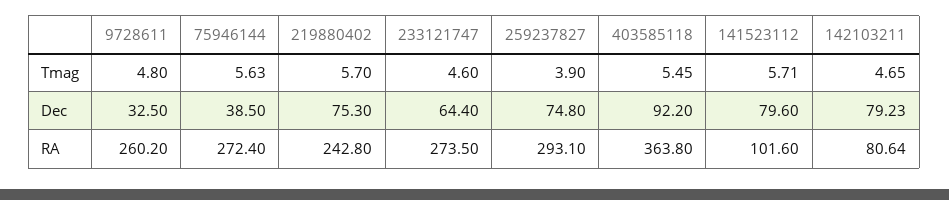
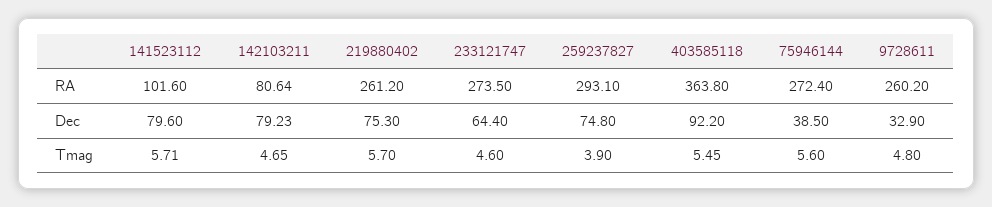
  {
    "9728611": {
      "Tmag": 4.8,
-     "Dec": 32.5,
+     "Dec": 32.9,
      "RA": 260.2
    },
    "75946144": {
-     "Tmag": 5.63,
+     "Tmag": 5.6,
      "Dec": 38.5,
      "RA": 272.4
    },
    "219880402": {
      "Tmag": 5.7,
      "Dec": 75.3,
-     "RA": 242.8
+     "RA": 261.2
    },
    "233121747": {
      "Tmag": 4.6,
      "Dec": 64.4,
      "RA": 273.5
    },
    "259237827": {
      "Tmag": 3.9,
      "Dec": 74.8,
      "RA": 293.1
    },
    "403585118": {
      "Tmag": 5.45,
      "Dec": 92.2,
      "RA": 363.8
    },
    "141523112": {
      "Tmag": 5.71,
      "Dec": 79.6,
      "RA": 101.6
    },
    "142103211": {
      "Tmag": 4.65,
      "Dec": 79.23,
      "RA": 80.64
    }
  }

